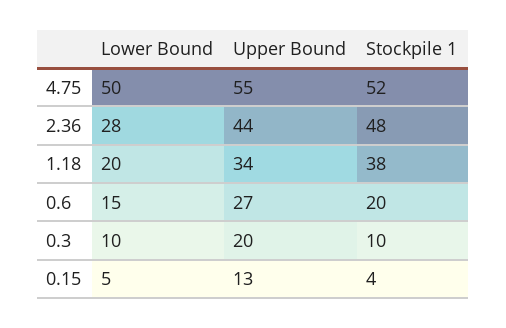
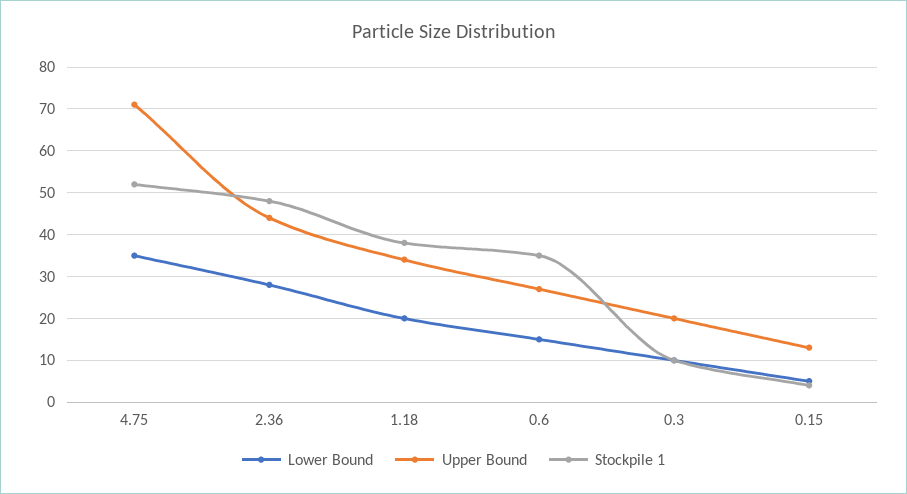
  {
    "Lower Bound": {
-     "4.75": 50,
+     "4.75": 35,
      "2.36": 28,
      "1.18": 20,
      "0.6": 15,
      "0.3": 10,
      "0.15": 5
    },
    "Upper Bound": {
-     "4.75": 55,
+     "4.75": 70,
      "2.36": 44,
      "1.18": 34,
      "0.6": 27,
      "0.3": 20,
      "0.15": 13
    },
    "Stockpile 1": {
      "4.75": 52,
      "2.36": 48,
      "1.18": 38,
-     "0.6": 20,
+     "0.6": 35,
      "0.3": 10,
      "0.15": 4
    }
  }

